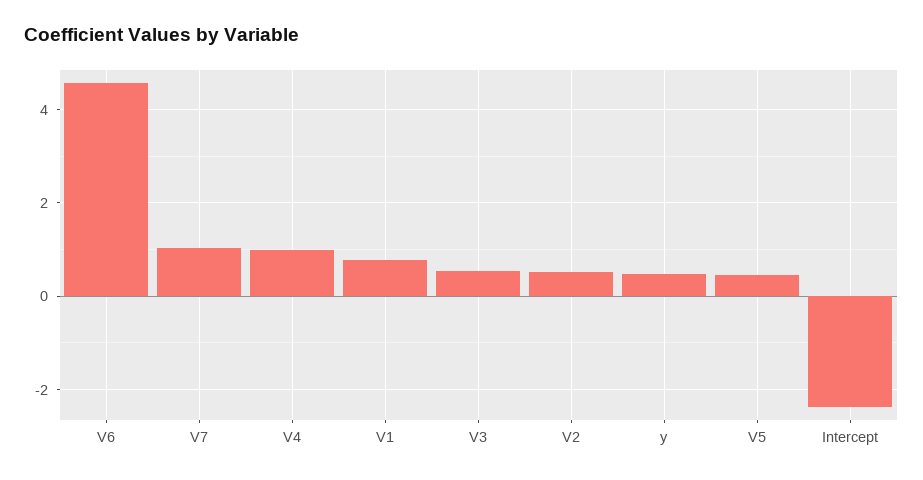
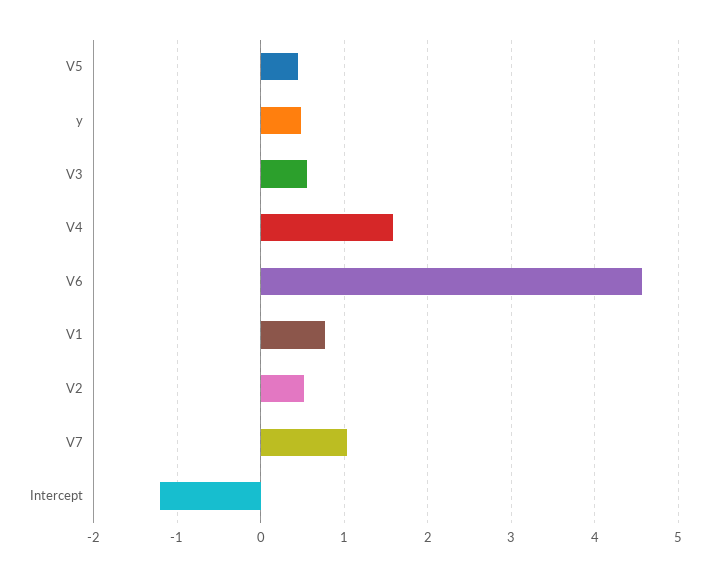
  {
    "V6": 4.6,
    "V7": 1,
-   "V4": 1,
+   "V4": 1.6,
    "V1": 0.8,
    "V3": 0.5,
    "V2": 0.5,
    "y": 0.5,
    "V5": 0.4,
-   "Intercept": -2.4
+   "Intercept": -1.2
  }

